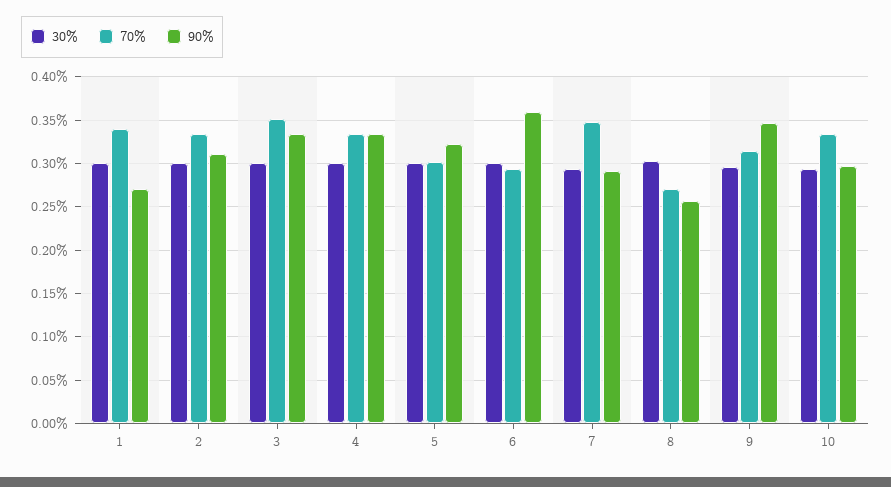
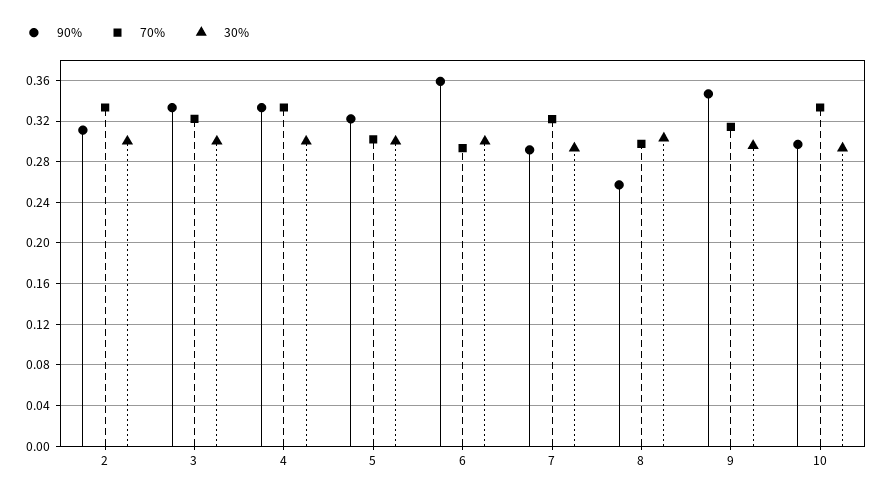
  {
    "30%": {
-     "1": 0.3,
      "2": 0.3,
      "3": 0.3,
      "4": 0.3,
      "5": 0.3,
      "6": 0.3,
      "7": 0.29,
      "8": 0.3,
      "9": 0.3,
      "10": 0.29
    },
    "70%": {
-     "1": 0.34,
      "2": 0.33,
-     "3": 0.35,
+     "3": 0.32,
      "4": 0.33,
      "5": 0.3,
      "6": 0.29,
-     "7": 0.35,
+     "7": 0.32,
-     "8": 0.27,
+     "8": 0.3,
      "9": 0.31,
      "10": 0.33
    },
    "90%": {
-     "1": 0.27,
      "2": 0.31,
      "3": 0.33,
      "4": 0.33,
      "5": 0.32,
      "6": 0.36,
      "7": 0.29,
      "8": 0.26,
      "9": 0.35,
      "10": 0.3
    }
  }

